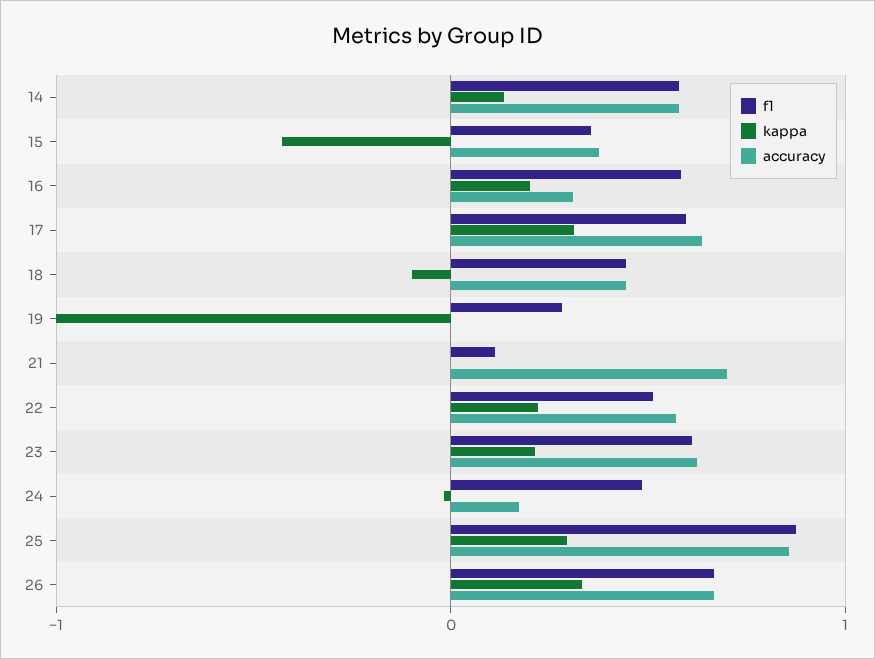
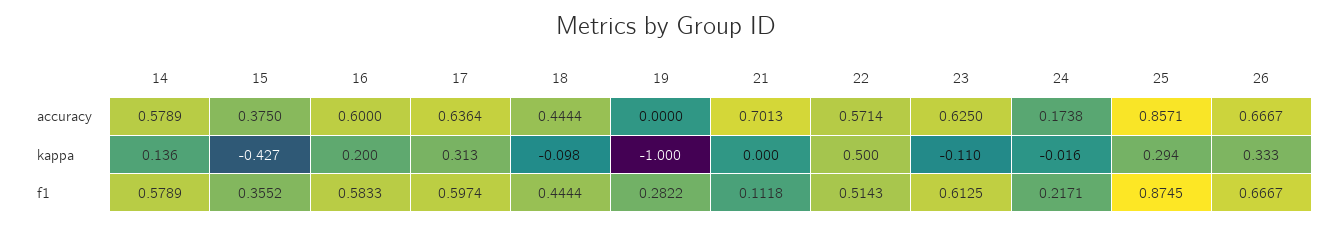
  {
    "f1": {
      "14": 0.5789,
      "15": 0.3552,
      "16": 0.5833,
      "17": 0.5974,
      "18": 0.4444,
      "19": 0.2822,
      "21": 0.1118,
      "22": 0.5143,
      "23": 0.6125,
-     "24": 0.5,
+     "24": 0.2171,
      "25": 0.8745,
      "26": 0.6667
    },
    "kappa": {
      "14": 0.136,
      "15": -0.427,
      "16": 0.2,
      "17": 0.313,
      "18": -0.098,
      "19": -1,
      "21": 0,
-     "22": 0.2,
+     "22": 0.5,
-     "23": 0.2,
+     "23": -0.11,
      "24": -0.016,
      "25": 0.294,
      "26": 0.333
    },
    "accuracy": {
      "14": 0.5789,
      "15": 0.375,
-     "16": 0.3,
+     "16": 0.6,
      "17": 0.6364,
      "18": 0.4444,
      "19": 0,
      "21": 0.7013,
      "22": 0.5714,
      "23": 0.625,
      "24": 0.1738,
      "25": 0.8571,
      "26": 0.6667
    }
  }

